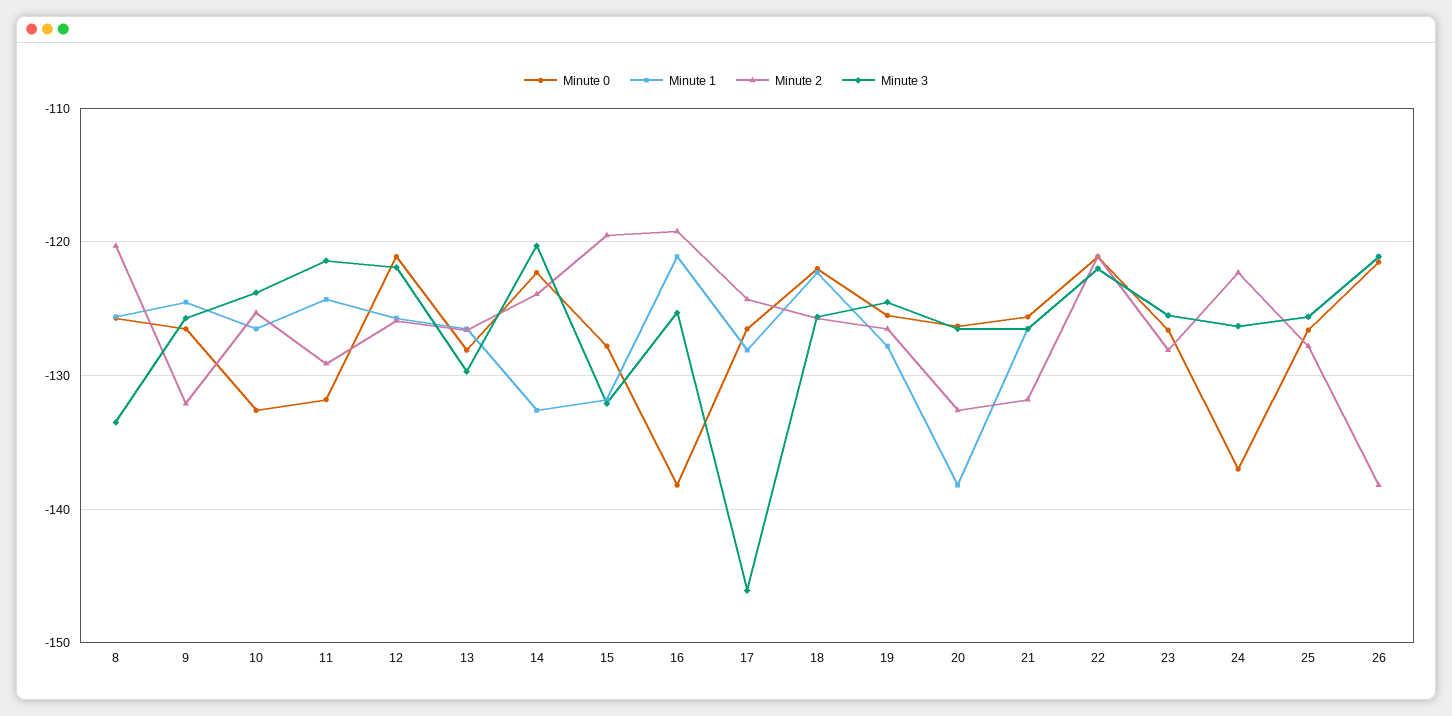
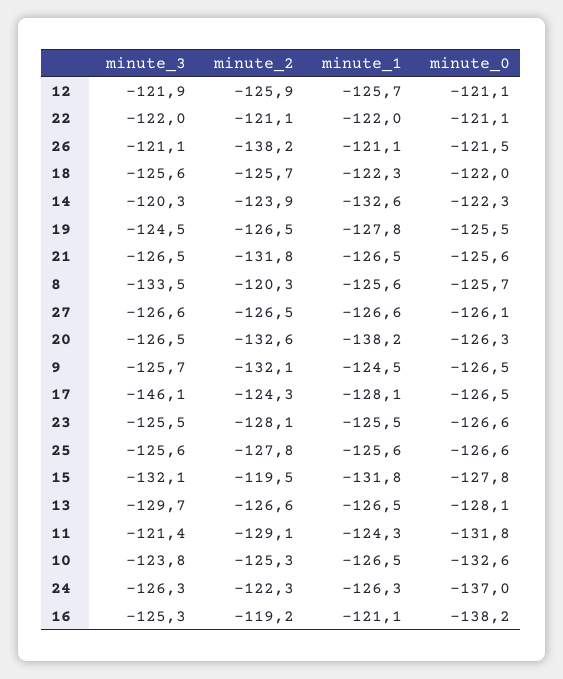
  {
    "Minute 0": {
      "8": -125.7,
      "9": -126.5,
      "10": -132.6,
      "11": -131.8,
      "12": -121.1,
      "13": -128.1,
      "14": -122.3,
      "15": -127.8,
      "16": -138.2,
      "17": -126.5,
      "18": -122,
      "19": -125.5,
      "20": -126.3,
      "21": -125.6,
      "22": -121.1,
      "23": -126.6,
      "24": -137,
      "25": -126.6,
-     "26": -121.5
+     "26": -121.5,
+     "27": -126.1
    },
    "Minute 1": {
      "8": -125.6,
      "9": -124.5,
      "10": -126.5,
      "11": -124.3,
      "12": -125.7,
      "13": -126.5,
      "14": -132.6,
      "15": -131.8,
      "16": -121.1,
      "17": -128.1,
      "18": -122.3,
      "19": -127.8,
      "20": -138.2,
      "21": -126.5,
      "22": -122,
      "23": -125.5,
      "24": -126.3,
      "25": -125.6,
-     "26": -121.1
+     "26": -121.1,
+     "27": -126.6
    },
    "Minute 2": {
      "8": -120.3,
      "9": -132.1,
      "10": -125.3,
      "11": -129.1,
      "12": -125.9,
      "13": -126.6,
      "14": -123.9,
      "15": -119.5,
      "16": -119.2,
      "17": -124.3,
      "18": -125.7,
      "19": -126.5,
      "20": -132.6,
      "21": -131.8,
      "22": -121.1,
      "23": -128.1,
      "24": -122.3,
      "25": -127.8,
-     "26": -138.2
+     "26": -138.2,
+     "27": -126.5
    },
    "Minute 3": {
      "8": -133.5,
      "9": -125.7,
      "10": -123.8,
      "11": -121.4,
      "12": -121.9,
      "13": -129.7,
      "14": -120.3,
      "15": -132.1,
      "16": -125.3,
      "17": -146.1,
      "18": -125.6,
      "19": -124.5,
      "20": -126.5,
      "21": -126.5,
      "22": -122,
      "23": -125.5,
      "24": -126.3,
      "25": -125.6,
-     "26": -121.1
+     "26": -121.1,
+     "27": -126.6
    }
  }

